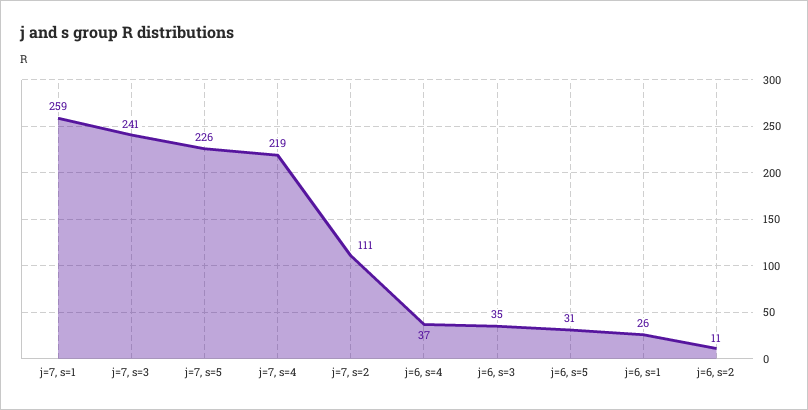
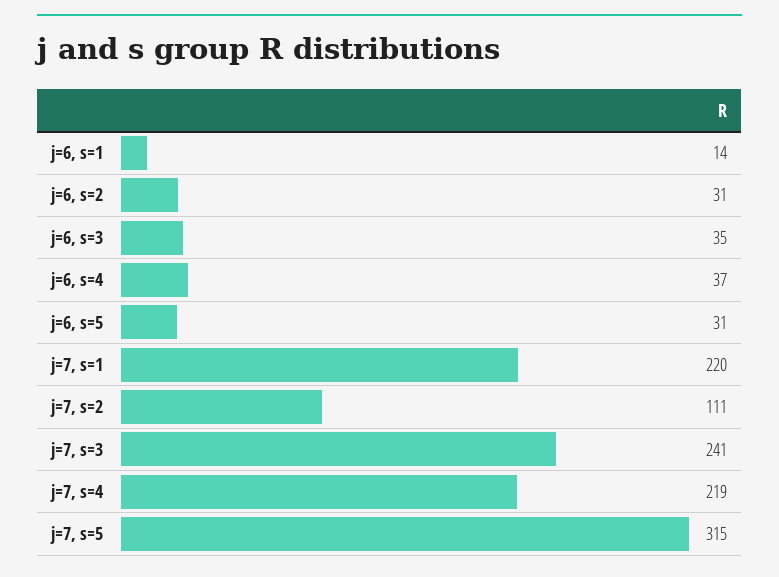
  {
-   "j=7, s=1": 259,
+   "j=7, s=1": 220,
    "j=7, s=3": 241,
-   "j=7, s=5": 226,
+   "j=7, s=5": 315,
    "j=7, s=4": 219,
    "j=7, s=2": 111,
    "j=6, s=4": 37,
    "j=6, s=3": 35,
    "j=6, s=5": 31,
-   "j=6, s=1": 26,
+   "j=6, s=1": 14,
-   "j=6, s=2": 11
+   "j=6, s=2": 31
  }

